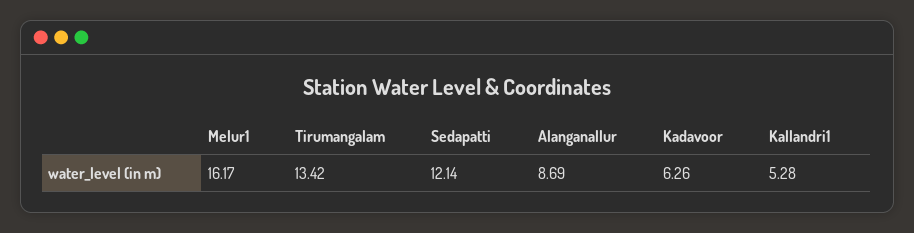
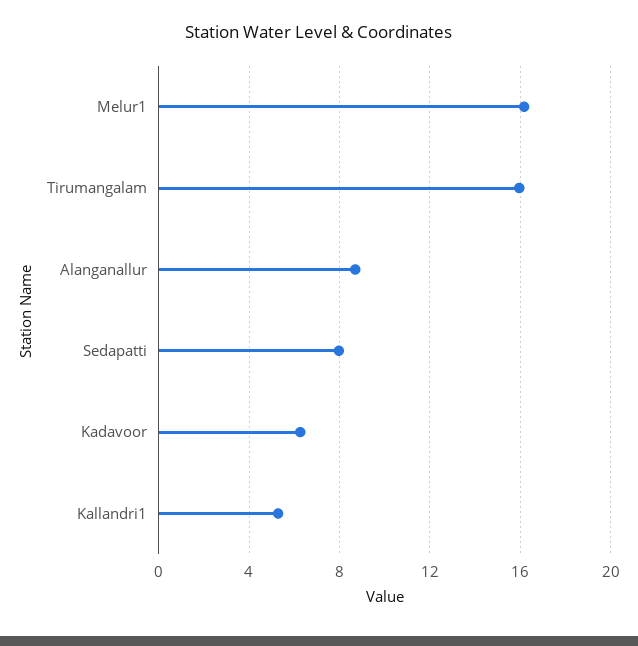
  {
    "Melur1": 16.17,
-   "Tirumangalam": 13.42,
+   "Tirumangalam": 16,
-   "Sedapatti": 12.14,
+   "Sedapatti": 8,
    "Alanganallur": 8.69,
    "Kadavoor": 6.26,
    "Kallandri1": 5.28
  }

